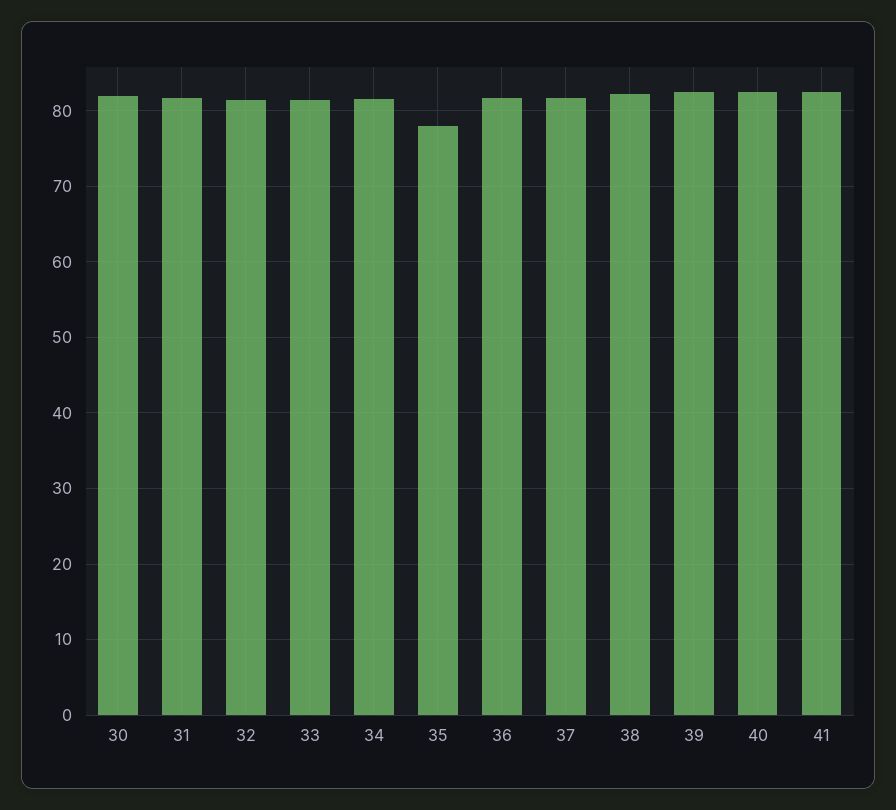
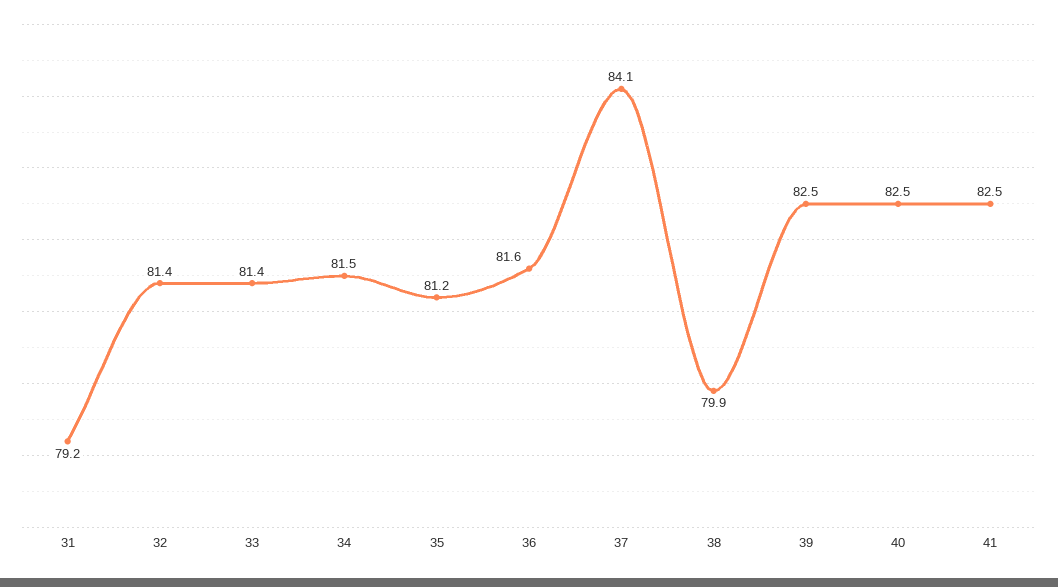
  {
-   "30": 82,
-   "31": 82,
+   "31": 79.2,
    "32": 81.4,
    "33": 81.4,
    "34": 81.5,
-   "35": 78,
+   "35": 81.2,
    "36": 81.6,
-   "37": 82,
+   "37": 84.1,
-   "38": 82,
+   "38": 79.9,
    "39": 82.5,
    "40": 82.5,
    "41": 82.5
  }

